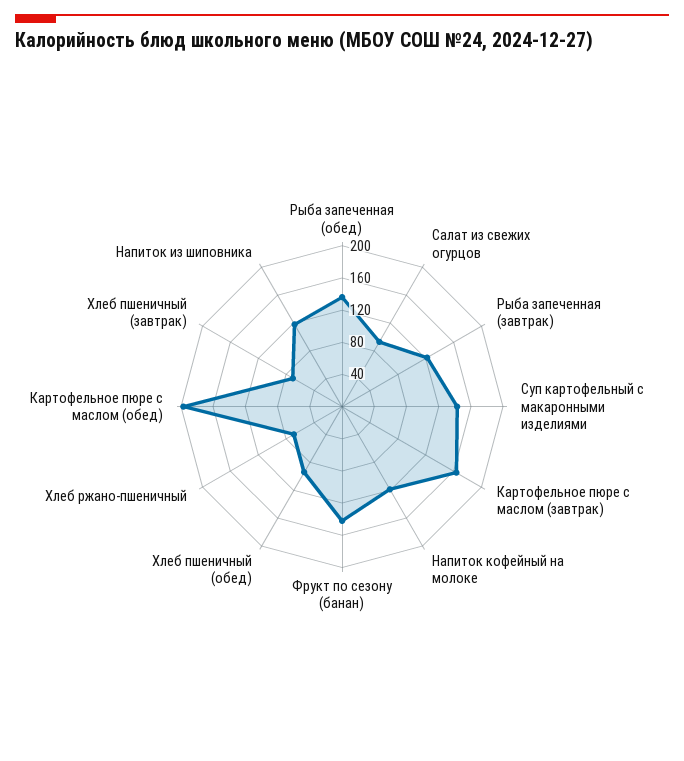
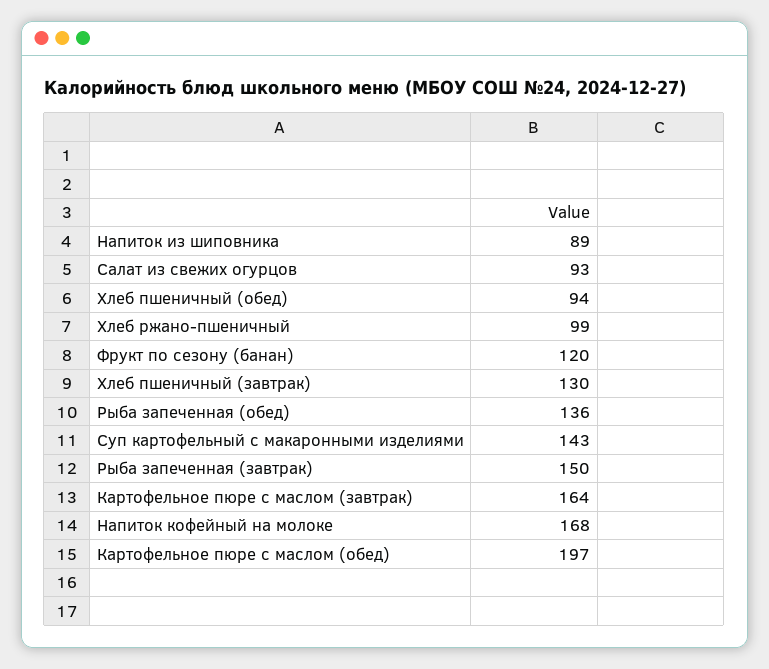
  {
    "Рыба запеченная (обед)": 136,
    "Салат из свежих огурцов": 93,
-   "Рыба запеченная (завтрак)": 120,
+   "Рыба запеченная (завтрак)": 150,
    "Суп картофельный с макаронными изделиями": 143,
    "Картофельное пюре с маслом (завтрак)": 164,
-   "Напиток кофейный на молоке": 120,
+   "Напиток кофейный на молоке": 168,
-   "Фрукт по сезону (банан)": 140,
+   "Фрукт по сезону (банан)": 120,
    "Хлеб пшеничный (обед)": 94,
-   "Хлеб ржано-пшеничный": 70,
+   "Хлеб ржано-пшеничный": 99,
    "Картофельное пюре с маслом (обед)": 197,
-   "Хлеб пшеничный (завтрак)": 70,
+   "Хлеб пшеничный (завтрак)": 130,
-   "Напиток из шиповника": 120
+   "Напиток из шиповника": 89
  }

